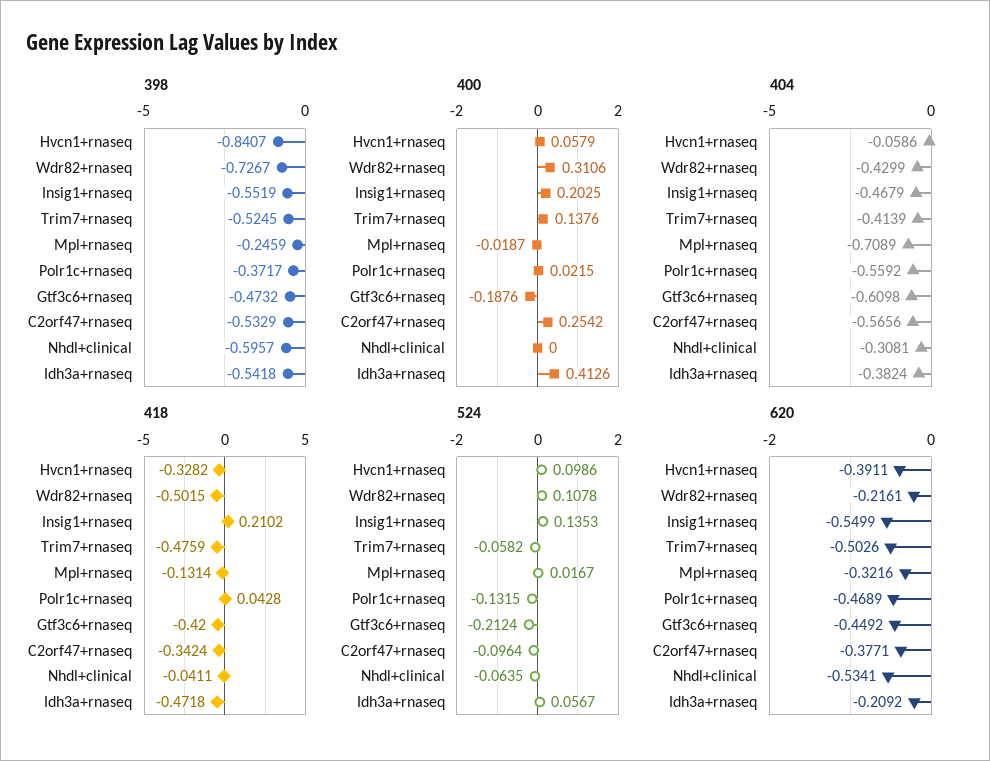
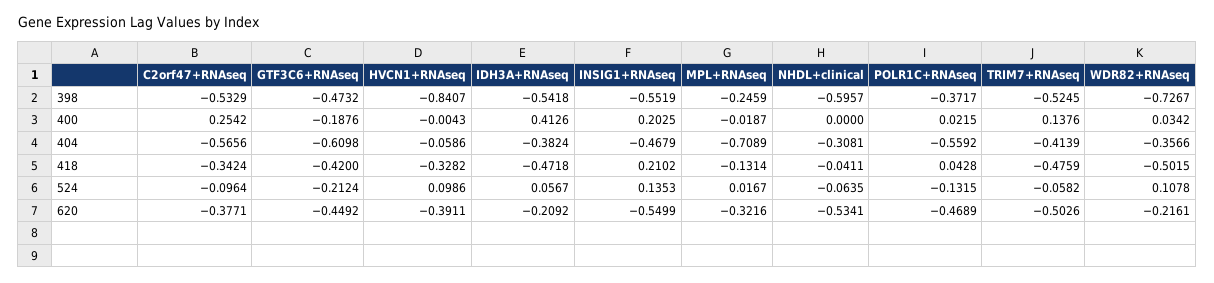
  {
    "398": {
      "Hvcn1+rnaseq": -0.8407,
      "Wdr82+rnaseq": -0.7267,
      "Insig1+rnaseq": -0.5519,
      "Trim7+rnaseq": -0.5245,
      "Mpl+rnaseq": -0.2459,
      "Polr1c+rnaseq": -0.3717,
      "Gtf3c6+rnaseq": -0.4732,
      "C2orf47+rnaseq": -0.5329,
      "Nhdl+clinical": -0.5957,
      "Idh3a+rnaseq": -0.5418
    },
    "400": {
-     "Hvcn1+rnaseq": 0.0579,
+     "Hvcn1+rnaseq": -0.0043,
-     "Wdr82+rnaseq": 0.3106,
+     "Wdr82+rnaseq": 0.0342,
      "Insig1+rnaseq": 0.2025,
      "Trim7+rnaseq": 0.1376,
      "Mpl+rnaseq": -0.0187,
      "Polr1c+rnaseq": 0.0215,
      "Gtf3c6+rnaseq": -0.1876,
      "C2orf47+rnaseq": 0.2542,
      "Nhdl+clinical": 0,
      "Idh3a+rnaseq": 0.4126
    },
    "404": {
      "Hvcn1+rnaseq": -0.0586,
-     "Wdr82+rnaseq": -0.4299,
+     "Wdr82+rnaseq": -0.3566,
      "Insig1+rnaseq": -0.4679,
      "Trim7+rnaseq": -0.4139,
      "Mpl+rnaseq": -0.7089,
      "Polr1c+rnaseq": -0.5592,
      "Gtf3c6+rnaseq": -0.6098,
      "C2orf47+rnaseq": -0.5656,
      "Nhdl+clinical": -0.3081,
      "Idh3a+rnaseq": -0.3824
    },
    "418": {
      "Hvcn1+rnaseq": -0.3282,
      "Wdr82+rnaseq": -0.5015,
      "Insig1+rnaseq": 0.2102,
      "Trim7+rnaseq": -0.4759,
      "Mpl+rnaseq": -0.1314,
      "Polr1c+rnaseq": 0.0428,
      "Gtf3c6+rnaseq": -0.42,
      "C2orf47+rnaseq": -0.3424,
      "Nhdl+clinical": -0.0411,
      "Idh3a+rnaseq": -0.4718
    },
    "524": {
      "Hvcn1+rnaseq": 0.0986,
      "Wdr82+rnaseq": 0.1078,
      "Insig1+rnaseq": 0.1353,
      "Trim7+rnaseq": -0.0582,
      "Mpl+rnaseq": 0.0167,
      "Polr1c+rnaseq": -0.1315,
      "Gtf3c6+rnaseq": -0.2124,
      "C2orf47+rnaseq": -0.0964,
      "Nhdl+clinical": -0.0635,
      "Idh3a+rnaseq": 0.0567
    },
    "620": {
      "Hvcn1+rnaseq": -0.3911,
      "Wdr82+rnaseq": -0.2161,
      "Insig1+rnaseq": -0.5499,
      "Trim7+rnaseq": -0.5026,
      "Mpl+rnaseq": -0.3216,
      "Polr1c+rnaseq": -0.4689,
      "Gtf3c6+rnaseq": -0.4492,
      "C2orf47+rnaseq": -0.3771,
      "Nhdl+clinical": -0.5341,
      "Idh3a+rnaseq": -0.2092
    }
  }

